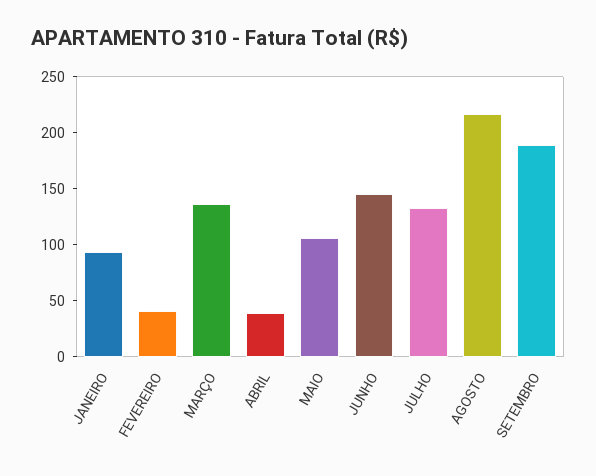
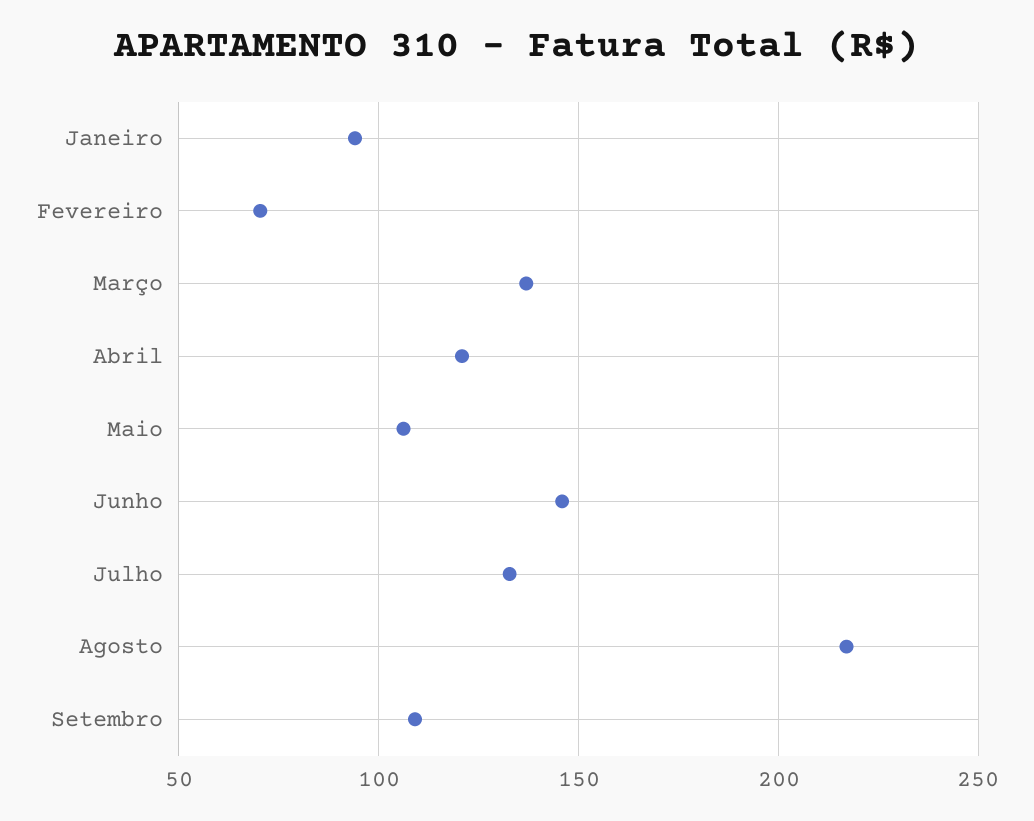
  {
    "JANEIRO": 95,
-   "FEVEREIRO": 40,
+   "FEVEREIRO": 70,
    "MARÇO": 135,
-   "ABRIL": 40,
+   "ABRIL": 120,
    "MAIO": 105,
    "JUNHO": 145,
    "JULHO": 135,
    "AGOSTO": 215,
-   "SETEMBRO": 190
+   "SETEMBRO": 110
  }

